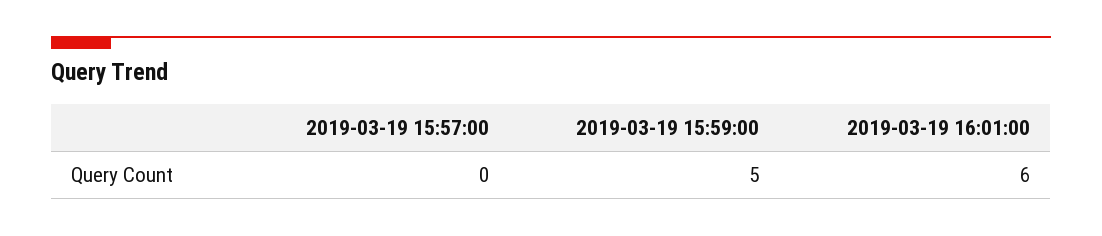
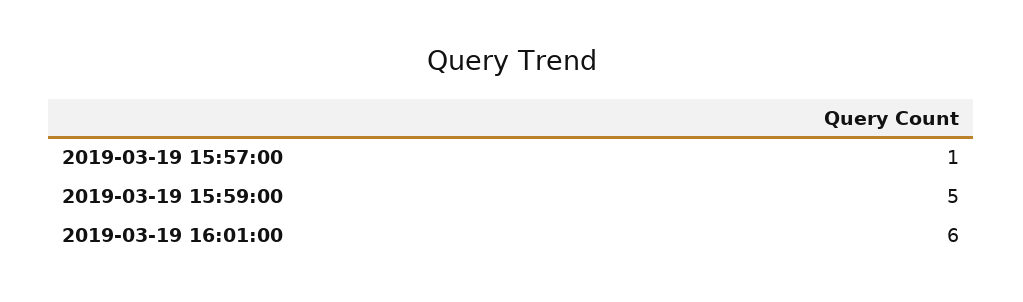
  {
-   "2019-03-19 15:57:00": 0,
+   "2019-03-19 15:57:00": 1,
    "2019-03-19 15:59:00": 5,
    "2019-03-19 16:01:00": 6
  }

